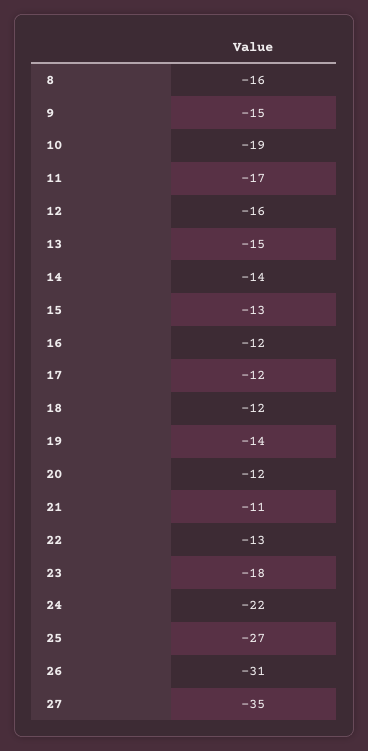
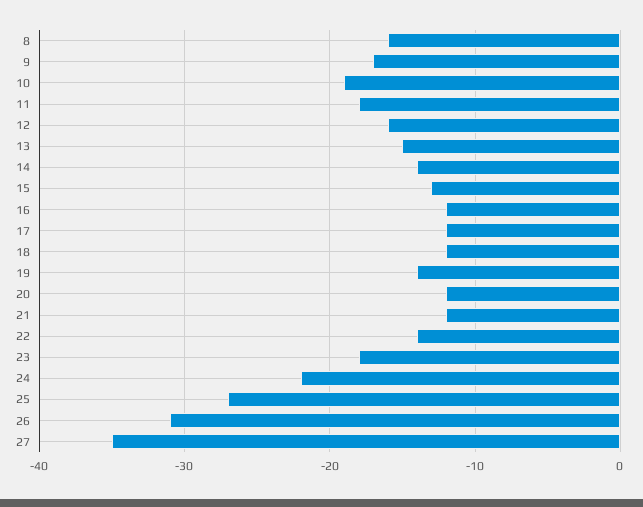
  {
    "8": -16,
-   "9": -15,
+   "9": -17,
    "10": -19,
-   "11": -17,
+   "11": -18,
    "12": -16,
    "13": -15,
    "14": -14,
    "15": -13,
    "16": -12,
    "17": -12,
    "18": -12,
    "19": -14,
    "20": -12,
-   "21": -11,
+   "21": -12,
-   "22": -13,
+   "22": -14,
    "23": -18,
    "24": -22,
    "25": -27,
    "26": -31,
    "27": -35
  }

